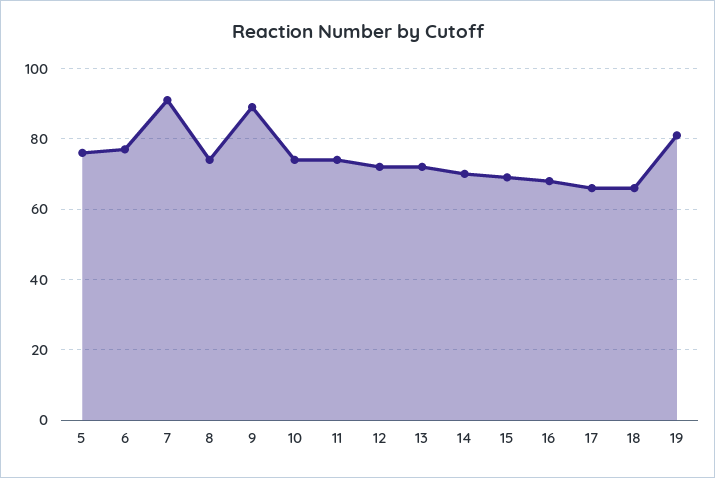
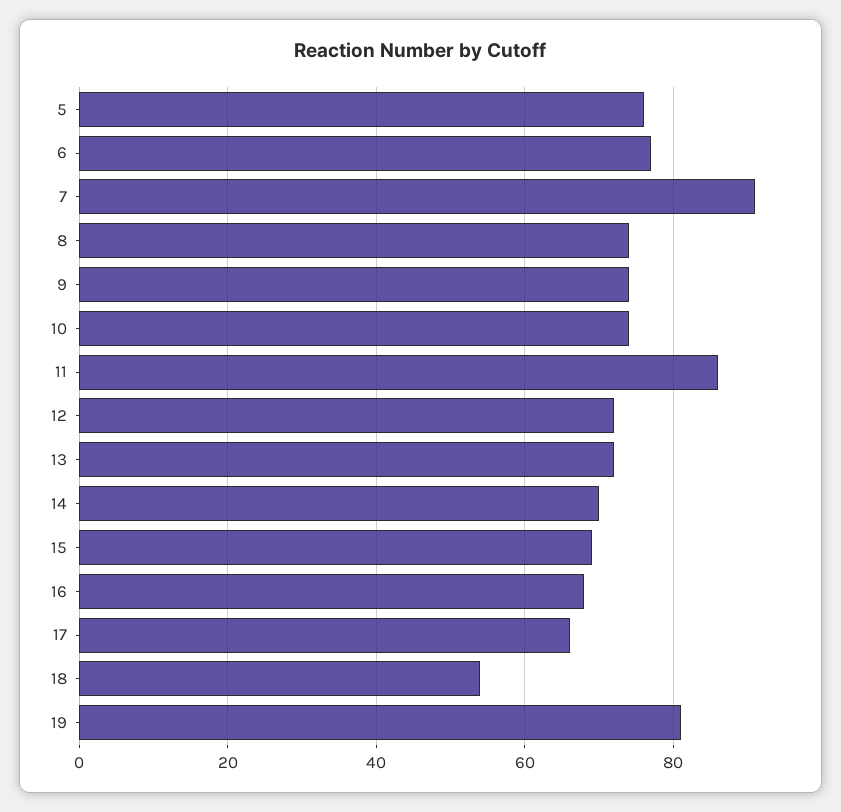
  {
    "5": 75,
    "6": 75,
    "7": 90,
    "8": 75,
-   "9": 90,
+   "9": 75,
    "10": 75,
-   "11": 75,
+   "11": 85,
    "12": 70,
    "13": 70,
    "14": 70,
    "15": 70,
    "16": 70,
    "17": 65,
-   "18": 65,
+   "18": 55,
    "19": 80
  }

